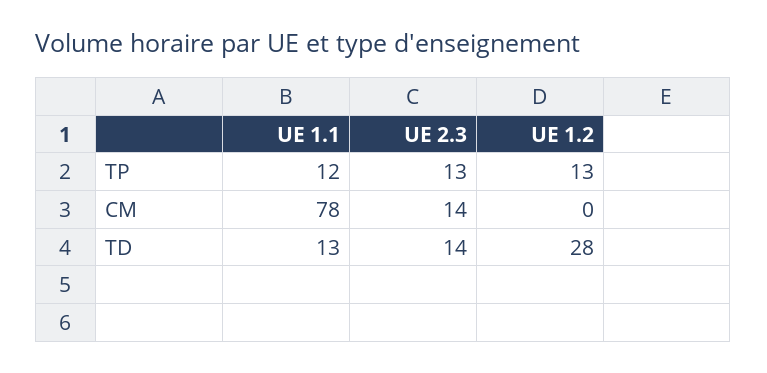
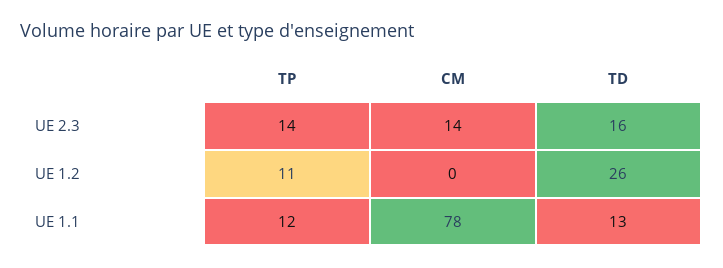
  {
    "UE 1.1": {
      "TP": 12,
      "CM": 78,
      "TD": 13
    },
    "UE 2.3": {
-     "TP": 13,
+     "TP": 14,
      "CM": 14,
-     "TD": 14
+     "TD": 16
    },
    "UE 1.2": {
-     "TP": 13,
+     "TP": 11,
      "CM": 0,
-     "TD": 28
+     "TD": 26
    }
  }

